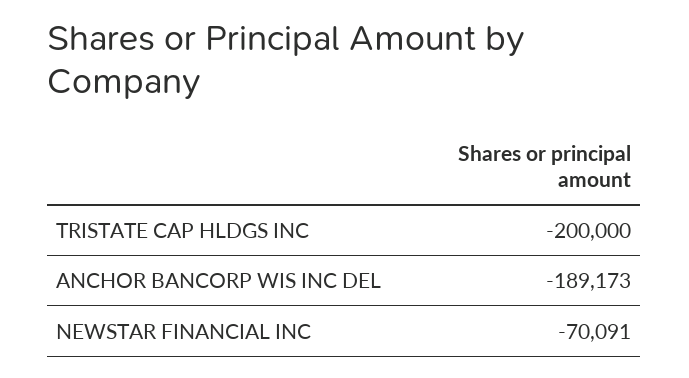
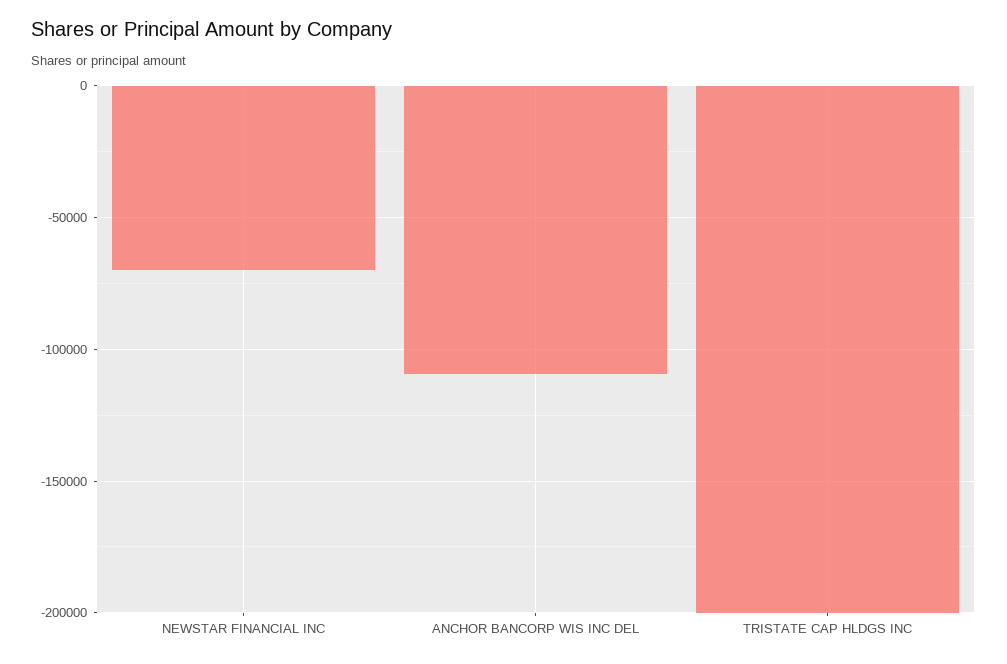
  {
    "TRISTATE CAP HLDGS INC": -200000,
-   "ANCHOR BANCORP WIS INC DEL": -189173,
+   "ANCHOR BANCORP WIS INC DEL": -110000,
    "NEWSTAR FINANCIAL INC": -70091
  }

